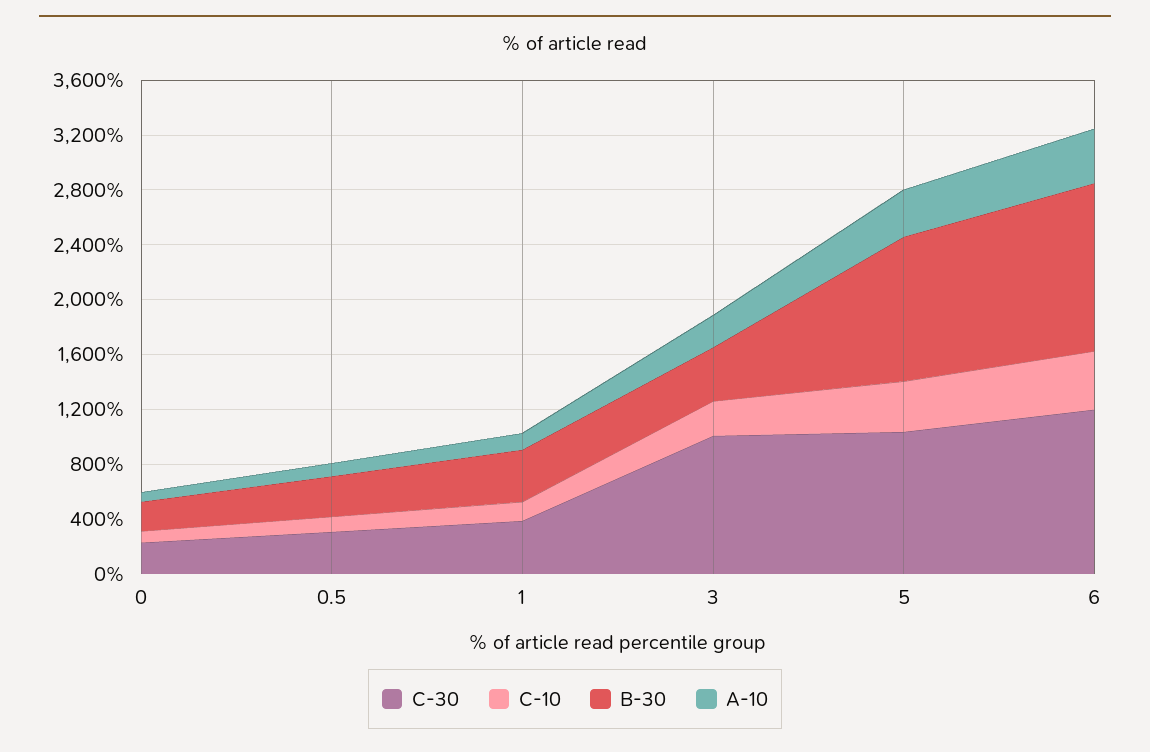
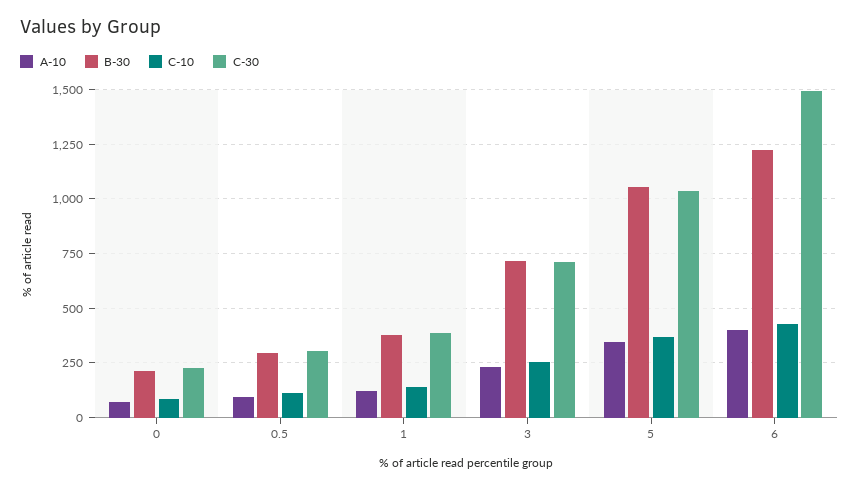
  {
    "C-30": {
      "0": 250,
      "0.5": 300,
      "1": 400,
-     "3": 1000,
+     "3": 700,
      "5": 1050,
-     "6": 1200
+     "6": 1500
    },
    "C-10": {
      "0": 100,
      "0.5": 100,
      "1": 150,
      "3": 250,
      "5": 350,
      "6": 450
    },
    "B-30": {
      "0": 200,
      "0.5": 300,
      "1": 400,
-     "3": 400,
+     "3": 700,
      "5": 1050,
      "6": 1200
    },
    "A-10": {
      "0": 50,
      "0.5": 100,
      "1": 100,
      "3": 250,
      "5": 350,
      "6": 400
    }
  }

